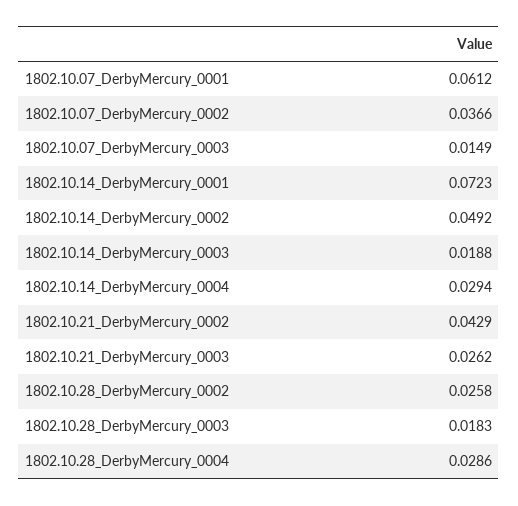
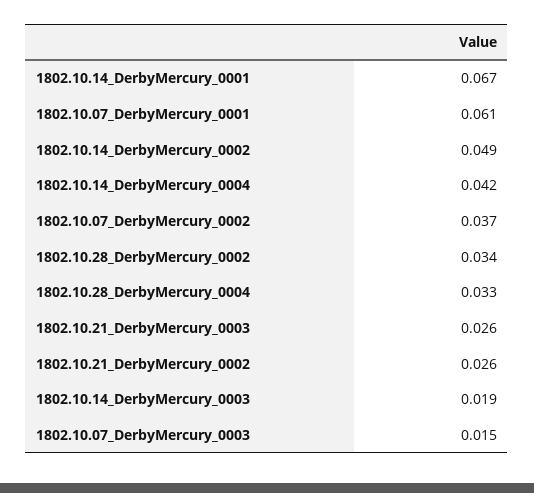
  {
    "1802.10.07_DerbyMercury_0001": 0.0612,
    "1802.10.07_DerbyMercury_0002": 0.0366,
    "1802.10.07_DerbyMercury_0003": 0.0149,
-   "1802.10.14_DerbyMercury_0001": 0.0723,
+   "1802.10.14_DerbyMercury_0001": 0.067,
    "1802.10.14_DerbyMercury_0002": 0.0492,
    "1802.10.14_DerbyMercury_0003": 0.0188,
-   "1802.10.14_DerbyMercury_0004": 0.0294,
+   "1802.10.14_DerbyMercury_0004": 0.042,
-   "1802.10.21_DerbyMercury_0002": 0.0429,
+   "1802.10.21_DerbyMercury_0002": 0.026,
    "1802.10.21_DerbyMercury_0003": 0.0262,
-   "1802.10.28_DerbyMercury_0002": 0.0258,
+   "1802.10.28_DerbyMercury_0002": 0.034,
-   "1802.10.28_DerbyMercury_0003": 0.0183,
-   "1802.10.28_DerbyMercury_0004": 0.0286
+   "1802.10.28_DerbyMercury_0004": 0.033
  }

